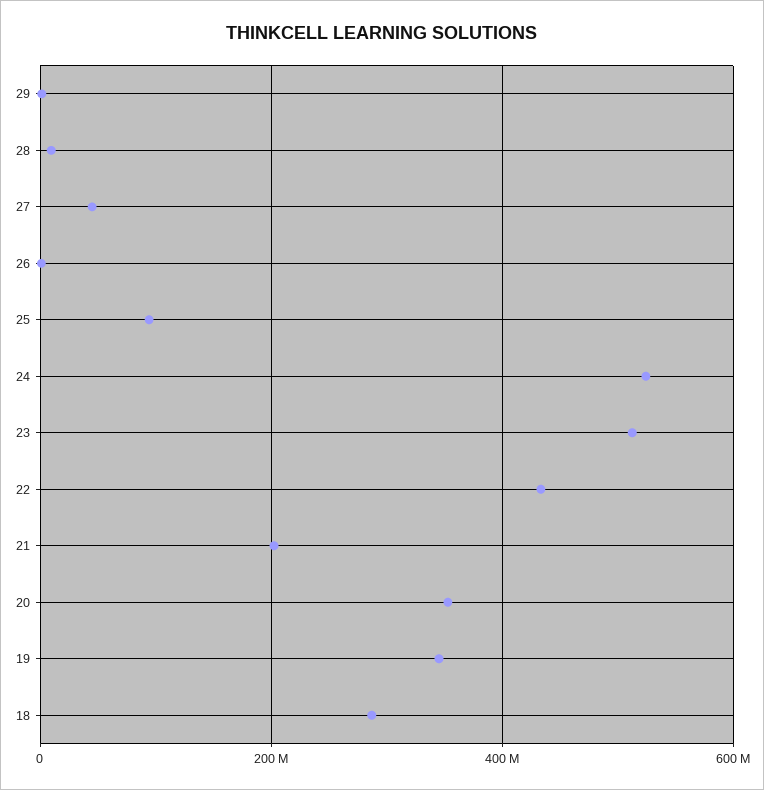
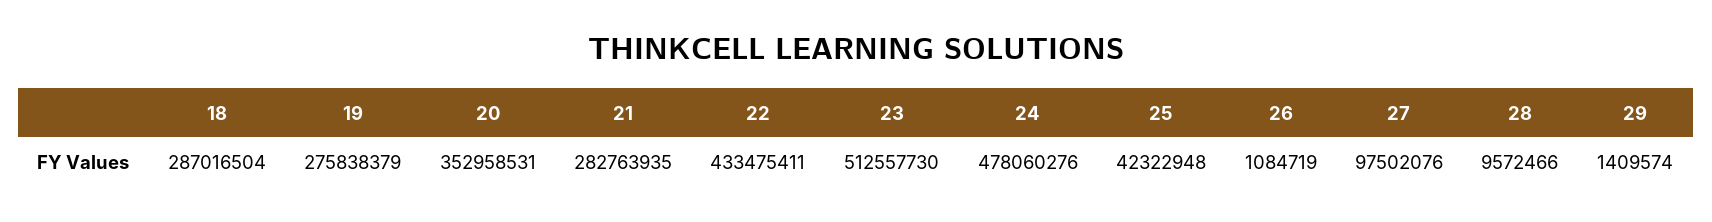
  {
    "29": 1409574,
    "28": 9572466,
-   "27": 40000000,
+   "27": 97502076,
    "26": 1084719,
-   "25": 100000000,
+   "25": 42322948,
-   "24": 520000000,
+   "24": 478060276,
    "23": 512557730,
    "22": 433475411,
-   "21": 200000000,
+   "21": 282763935,
    "20": 352958531,
-   "19": 340000000,
+   "19": 275838379,
    "18": 287016504
  }

